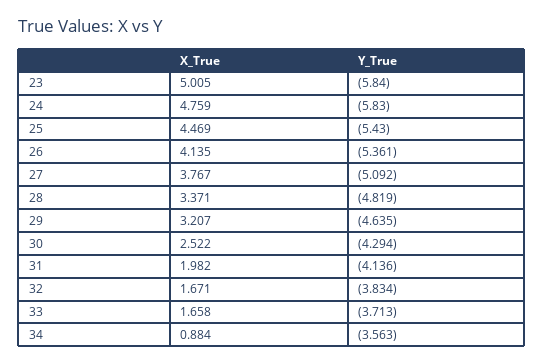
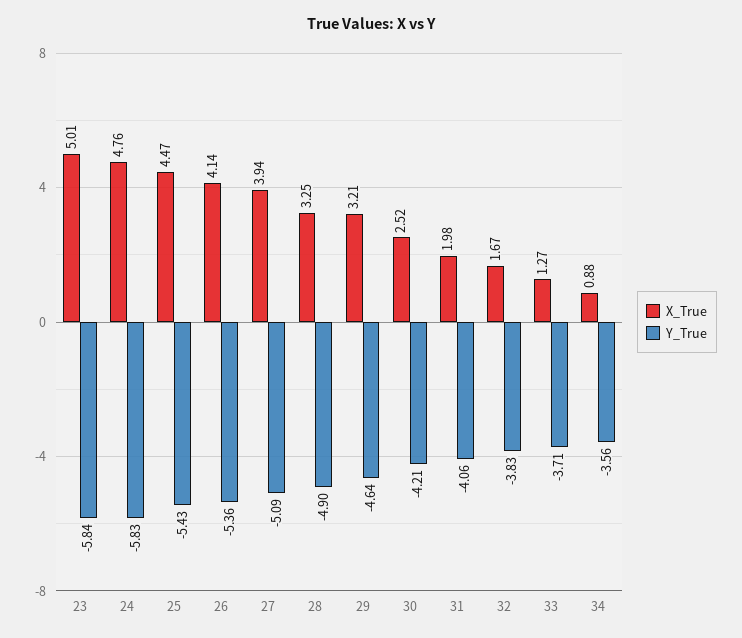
  {
    "X_True": {
      "23": 5.005,
      "24": 4.759,
      "25": 4.469,
      "26": 4.135,
-     "27": 3.767,
+     "27": 3.94,
-     "28": 3.371,
+     "28": 3.25,
      "29": 3.207,
      "30": 2.522,
      "31": 1.982,
      "32": 1.671,
-     "33": 1.658,
+     "33": 1.27,
      "34": 0.884
    },
    "Y_True": {
      "23": -5.84,
      "24": -5.83,
      "25": -5.43,
      "26": -5.361,
      "27": -5.092,
-     "28": -4.819,
+     "28": -4.9,
      "29": -4.635,
-     "30": -4.294,
+     "30": -4.21,
-     "31": -4.136,
+     "31": -4.06,
      "32": -3.834,
      "33": -3.713,
      "34": -3.563
    }
  }

